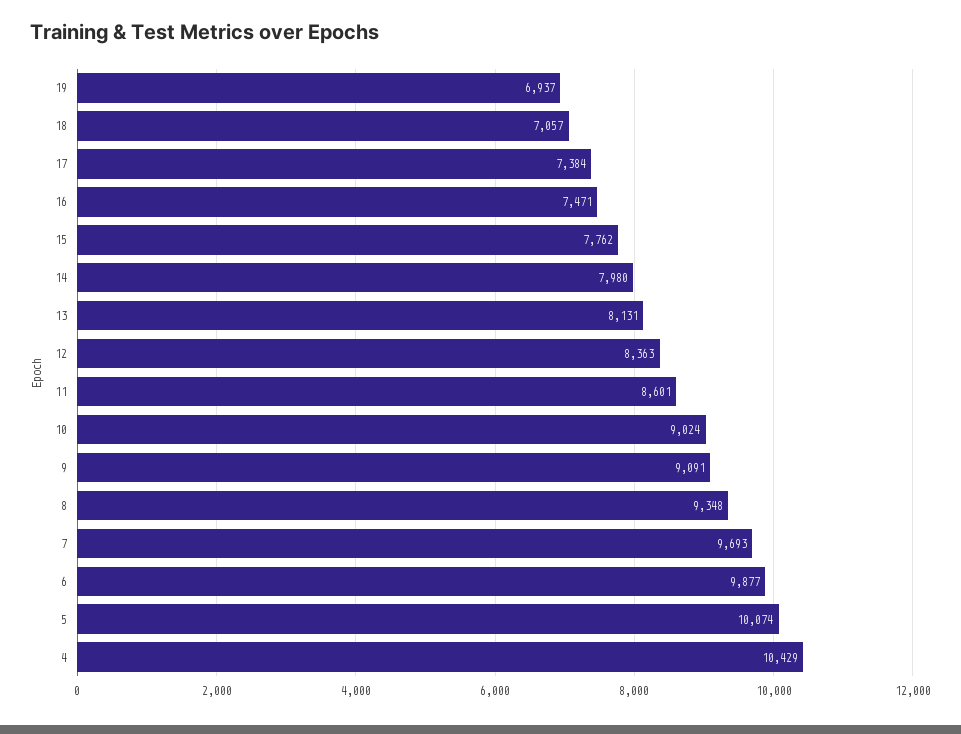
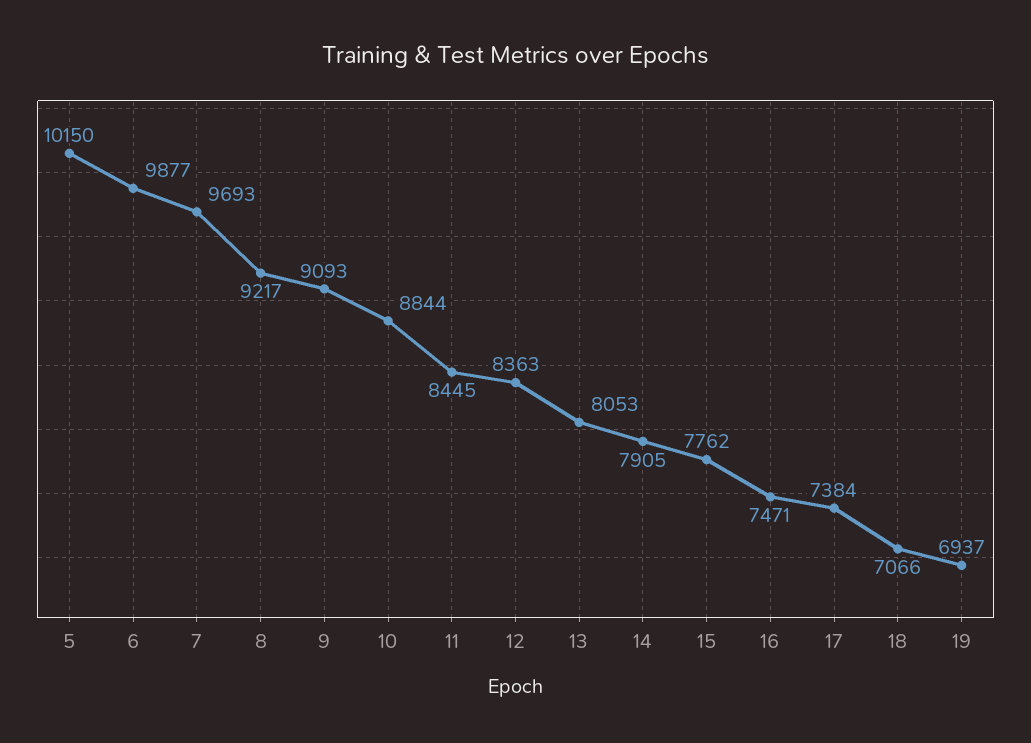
  {
    "19": 6937,
-   "18": 7057,
+   "18": 7066,
    "17": 7384,
    "16": 7471,
    "15": 7762,
-   "14": 7980,
+   "14": 7905,
-   "13": 8131,
+   "13": 8053,
    "12": 8363,
-   "11": 8601,
+   "11": 8445,
-   "10": 9024,
+   "10": 8844,
-   "9": 9091,
+   "9": 9093,
-   "8": 9348,
+   "8": 9217,
    "7": 9693,
    "6": 9877,
-   "5": 10074,
+   "5": 10150
-   "4": 10429
  }

